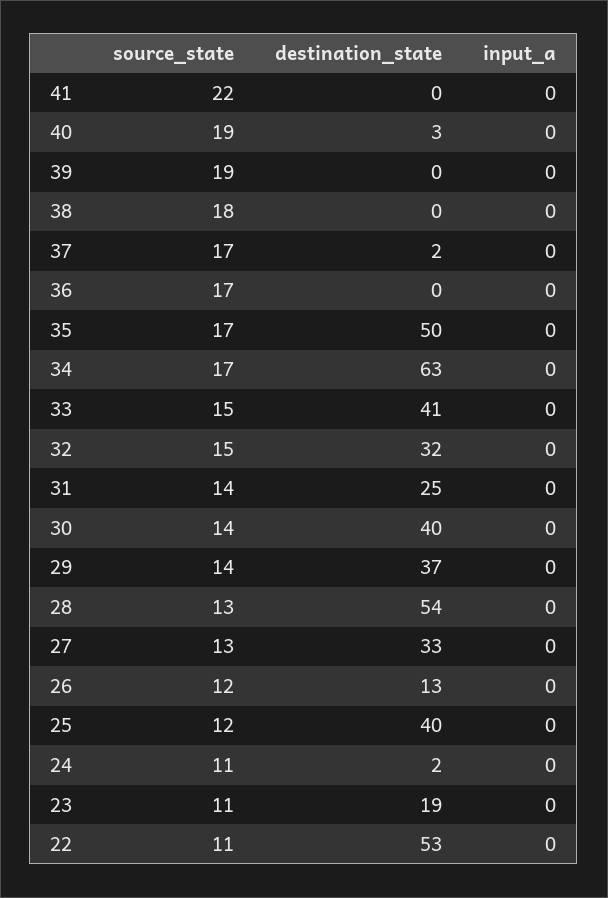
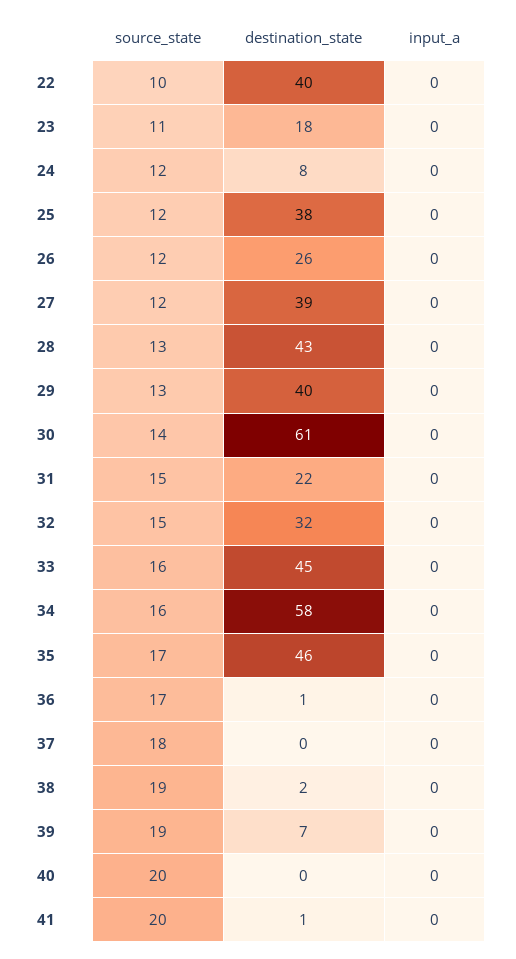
  {
    "source_state": {
-     "41": 22,
+     "41": 20,
-     "40": 19,
+     "40": 20,
      "39": 19,
-     "38": 18,
+     "38": 19,
-     "37": 17,
+     "37": 18,
      "36": 17,
      "35": 17,
-     "34": 17,
+     "34": 16,
-     "33": 15,
+     "33": 16,
      "32": 15,
-     "31": 14,
+     "31": 15,
      "30": 14,
-     "29": 14,
+     "29": 13,
      "28": 13,
-     "27": 13,
+     "27": 12,
      "26": 12,
      "25": 12,
-     "24": 11,
+     "24": 12,
      "23": 11,
-     "22": 11
+     "22": 10
    },
    "destination_state": {
-     "41": 0,
+     "41": 1,
-     "40": 3,
+     "40": 0,
-     "39": 0,
+     "39": 7,
-     "38": 0,
+     "38": 2,
-     "37": 2,
+     "37": 0,
-     "36": 0,
+     "36": 1,
-     "35": 50,
+     "35": 46,
-     "34": 63,
+     "34": 58,
-     "33": 41,
+     "33": 45,
      "32": 32,
-     "31": 25,
+     "31": 22,
-     "30": 40,
+     "30": 61,
-     "29": 37,
+     "29": 40,
-     "28": 54,
+     "28": 43,
-     "27": 33,
+     "27": 39,
-     "26": 13,
+     "26": 26,
-     "25": 40,
+     "25": 38,
-     "24": 2,
+     "24": 8,
-     "23": 19,
+     "23": 18,
-     "22": 53
+     "22": 40
    },
    "input_a": {
      "41": 0,
      "40": 0,
      "39": 0,
      "38": 0,
      "37": 0,
      "36": 0,
      "35": 0,
      "34": 0,
      "33": 0,
      "32": 0,
      "31": 0,
      "30": 0,
      "29": 0,
      "28": 0,
      "27": 0,
      "26": 0,
      "25": 0,
      "24": 0,
      "23": 0,
      "22": 0
    }
  }

